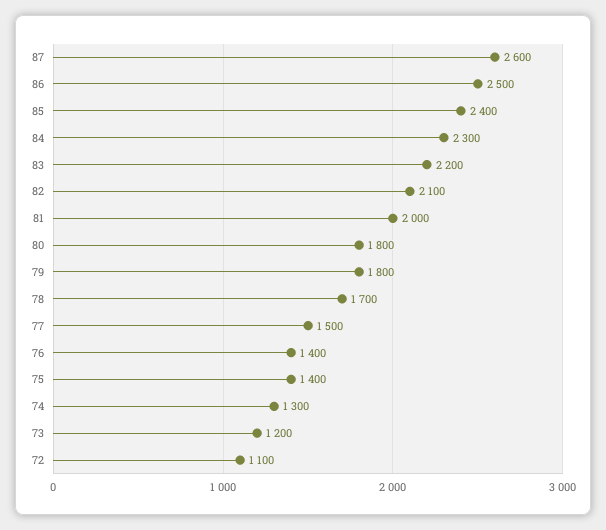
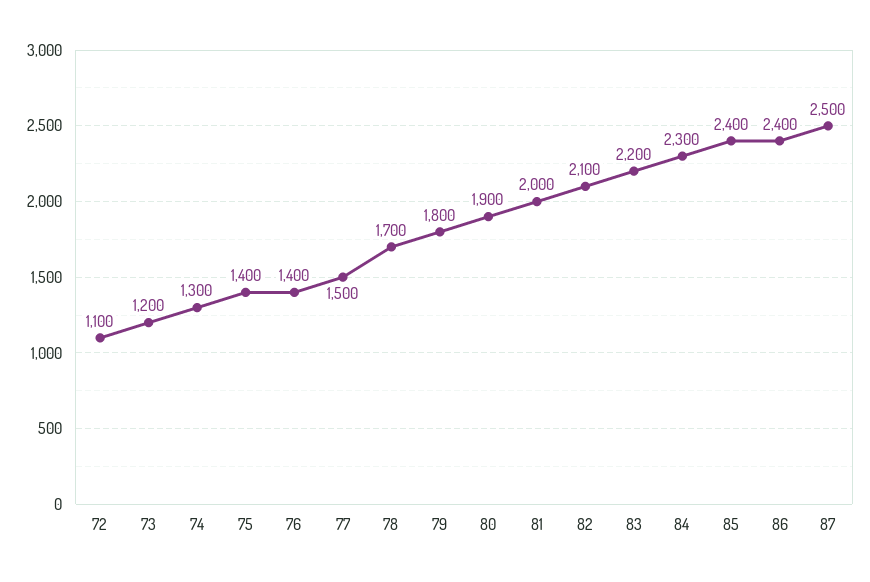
  {
-   "87": 2600,
+   "87": 2500,
-   "86": 2500,
+   "86": 2400,
    "85": 2400,
    "84": 2300,
    "83": 2200,
    "82": 2100,
    "81": 2000,
-   "80": 1800,
+   "80": 1900,
    "79": 1800,
    "78": 1700,
    "77": 1500,
    "76": 1400,
    "75": 1400,
    "74": 1300,
    "73": 1200,
    "72": 1100
  }

